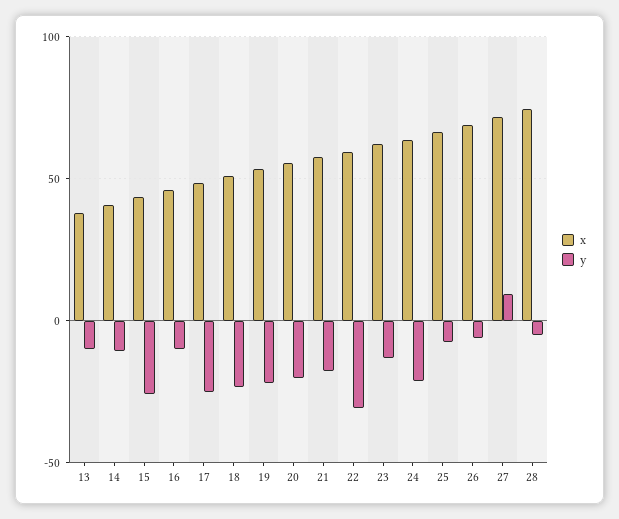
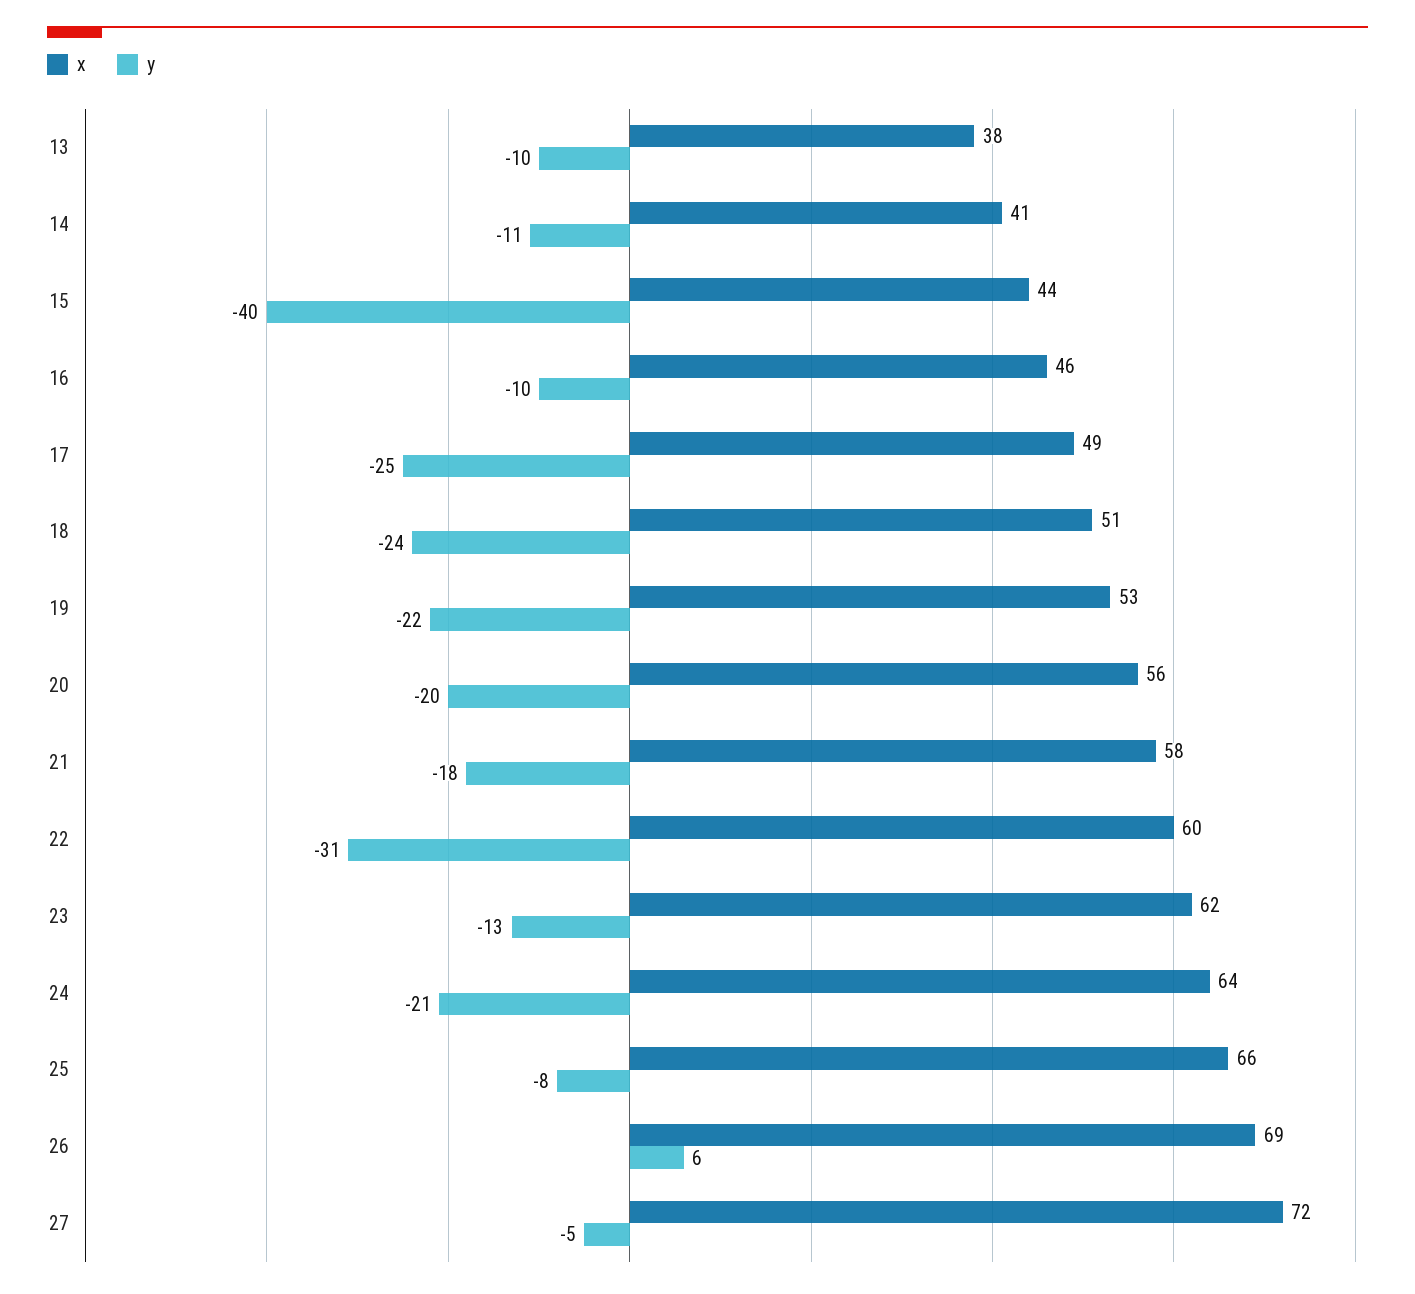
  {
    "x": {
      "13": 38,
      "14": 41,
      "15": 44,
      "16": 46,
      "17": 49,
      "18": 51,
      "19": 53,
      "20": 56,
      "21": 58,
      "22": 60,
      "23": 62,
      "24": 64,
      "25": 66,
      "26": 69,
-     "27": 72,
+     "27": 72
-     "28": 75
    },
    "y": {
      "13": -10,
      "14": -11,
-     "15": -25,
+     "15": -40,
      "16": -10,
      "17": -25,
      "18": -24,
      "19": -22,
      "20": -20,
      "21": -18,
      "22": -31,
      "23": -13,
      "24": -21,
      "25": -8,
-     "26": -5,
+     "26": 6,
-     "27": 10,
+     "27": -5
-     "28": -5
    }
  }

